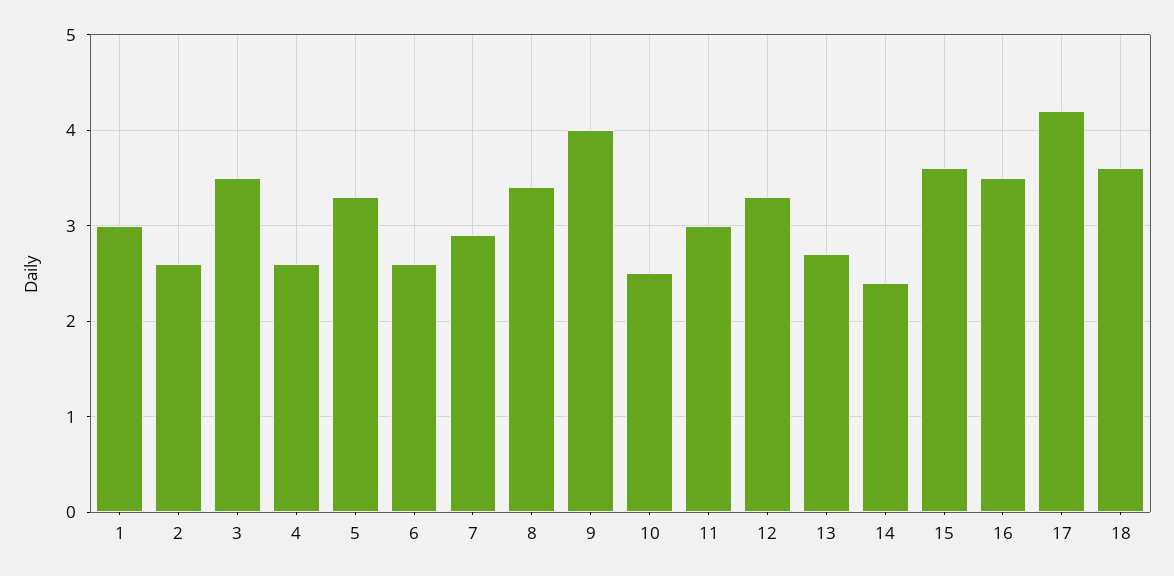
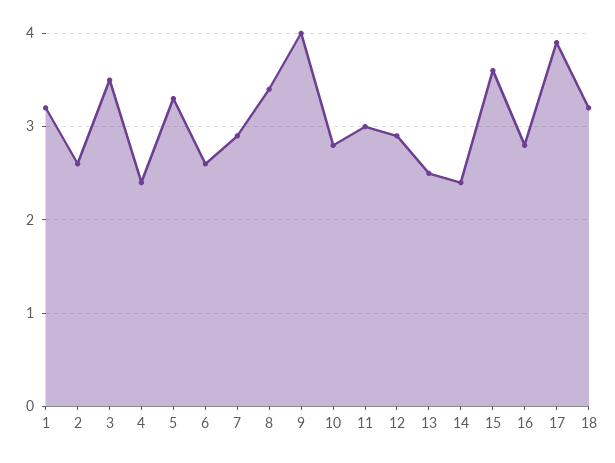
  {
-   "1": 3,
+   "1": 3.2,
    "2": 2.6,
    "3": 3.5,
-   "4": 2.6,
+   "4": 2.4,
    "5": 3.3,
    "6": 2.6,
    "7": 2.9,
    "8": 3.4,
    "9": 4,
-   "10": 2.5,
+   "10": 2.8,
    "11": 3,
-   "12": 3.3,
+   "12": 2.9,
-   "13": 2.7,
+   "13": 2.5,
    "14": 2.4,
    "15": 3.6,
-   "16": 3.5,
+   "16": 2.8,
-   "17": 4.2,
+   "17": 3.9,
-   "18": 3.6
+   "18": 3.2
  }

